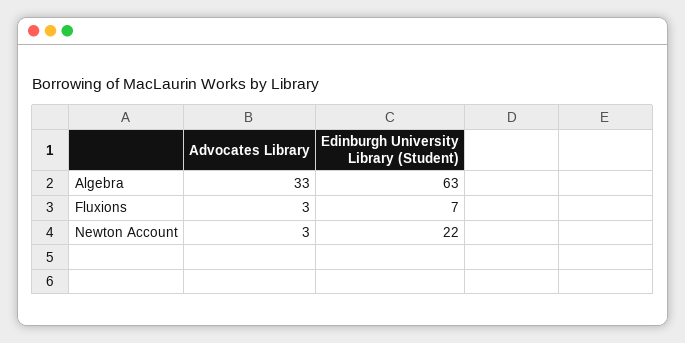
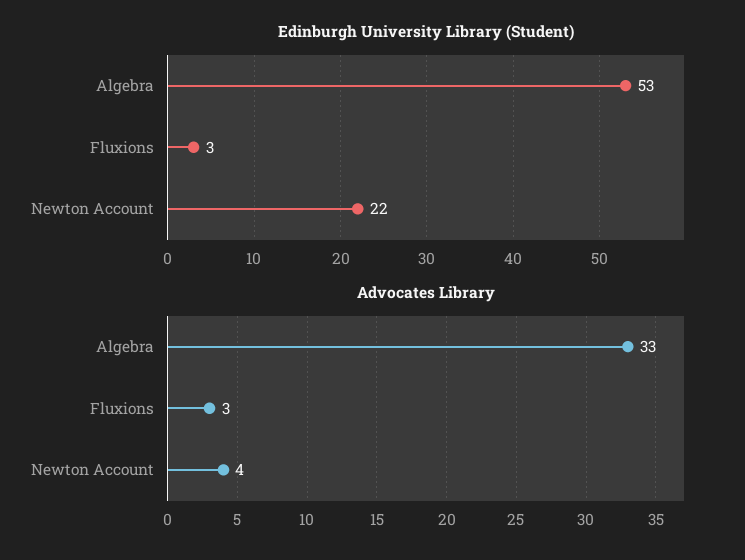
  {
    "Advocates Library": {
      "Algebra": 33,
      "Fluxions": 3,
-     "Newton Account": 3
+     "Newton Account": 4
    },
    "Edinburgh University Library (Student)": {
-     "Algebra": 63,
+     "Algebra": 53,
-     "Fluxions": 7,
+     "Fluxions": 3,
      "Newton Account": 22
    }
  }

